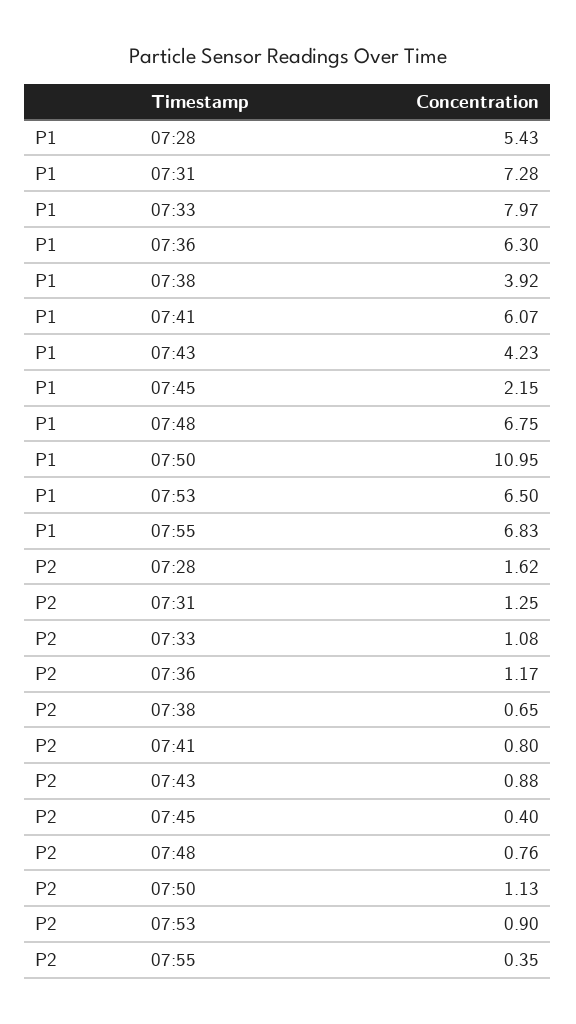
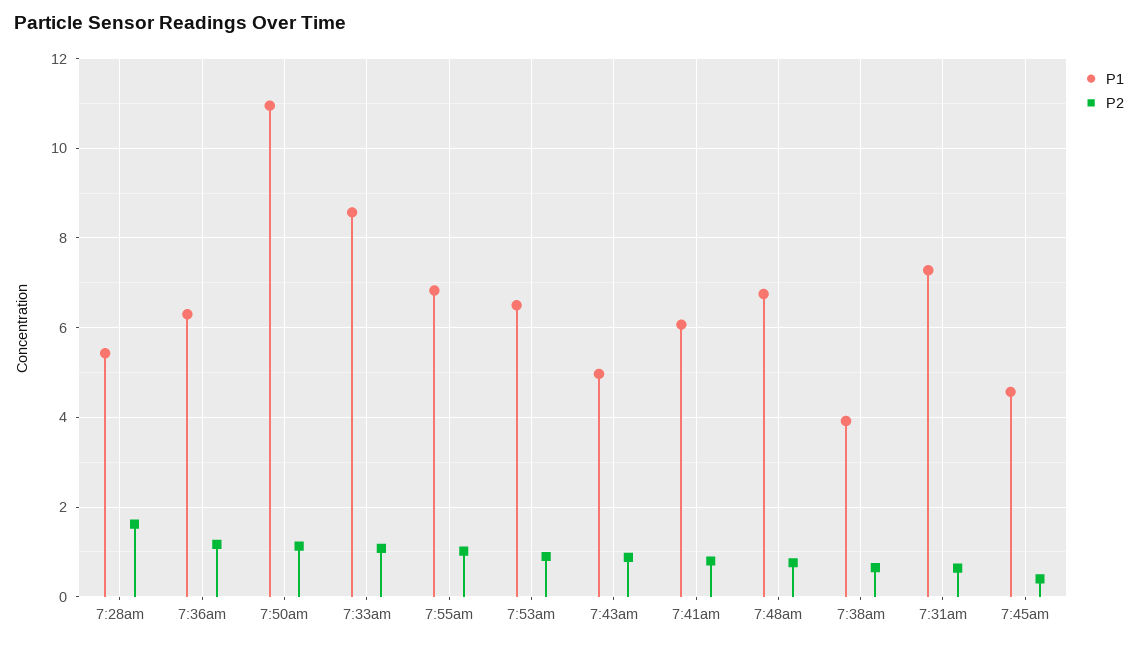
  {
    "P1": {
      "07:28": 5.43,
      "07:31": 7.28,
-     "07:33": 7.97,
+     "07:33": 8.6,
      "07:36": 6.3,
      "07:38": 3.92,
      "07:41": 6.07,
-     "07:43": 4.23,
+     "07:43": 5,
-     "07:45": 2.15,
+     "07:45": 4.6,
      "07:48": 6.75,
      "07:50": 10.95,
      "07:53": 6.5,
      "07:55": 6.83
    },
    "P2": {
      "07:28": 1.62,
-     "07:31": 1.25,
+     "07:31": 0.6,
      "07:33": 1.08,
      "07:36": 1.17,
      "07:38": 0.65,
      "07:41": 0.8,
      "07:43": 0.88,
      "07:45": 0.4,
      "07:48": 0.76,
      "07:50": 1.13,
      "07:53": 0.9,
-     "07:55": 0.35
+     "07:55": 1
    }
  }

